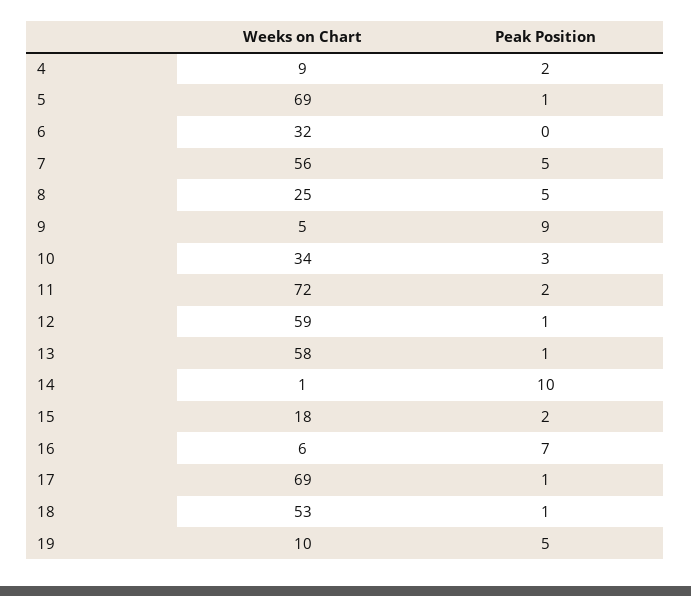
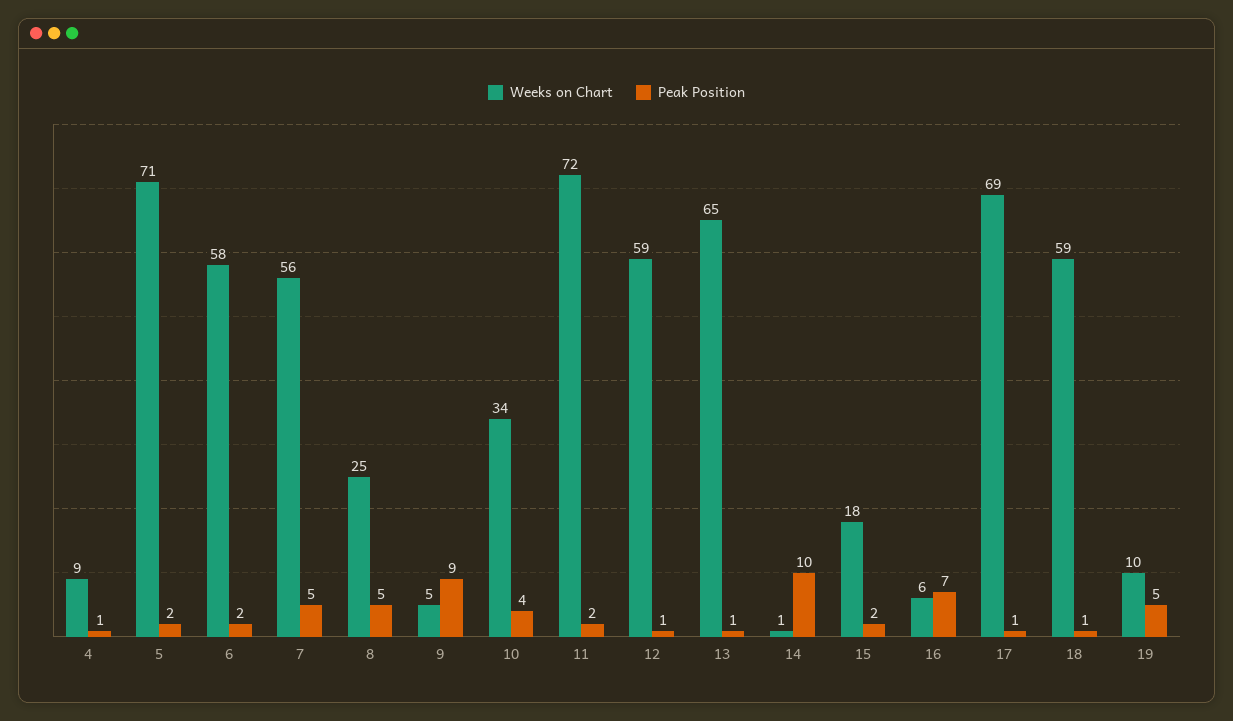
  {
    "Weeks on Chart": {
      "4": 9,
-     "5": 69,
+     "5": 71,
-     "6": 32,
+     "6": 58,
      "7": 56,
      "8": 25,
      "9": 5,
      "10": 34,
      "11": 72,
      "12": 59,
-     "13": 58,
+     "13": 65,
      "14": 1,
      "15": 18,
      "16": 6,
      "17": 69,
-     "18": 53,
+     "18": 59,
      "19": 10
    },
    "Peak Position": {
-     "4": 2,
+     "4": 1,
-     "5": 1,
+     "5": 2,
-     "6": 0,
+     "6": 2,
      "7": 5,
      "8": 5,
      "9": 9,
-     "10": 3,
+     "10": 4,
      "11": 2,
      "12": 1,
      "13": 1,
      "14": 10,
      "15": 2,
      "16": 7,
      "17": 1,
      "18": 1,
      "19": 5
    }
  }

